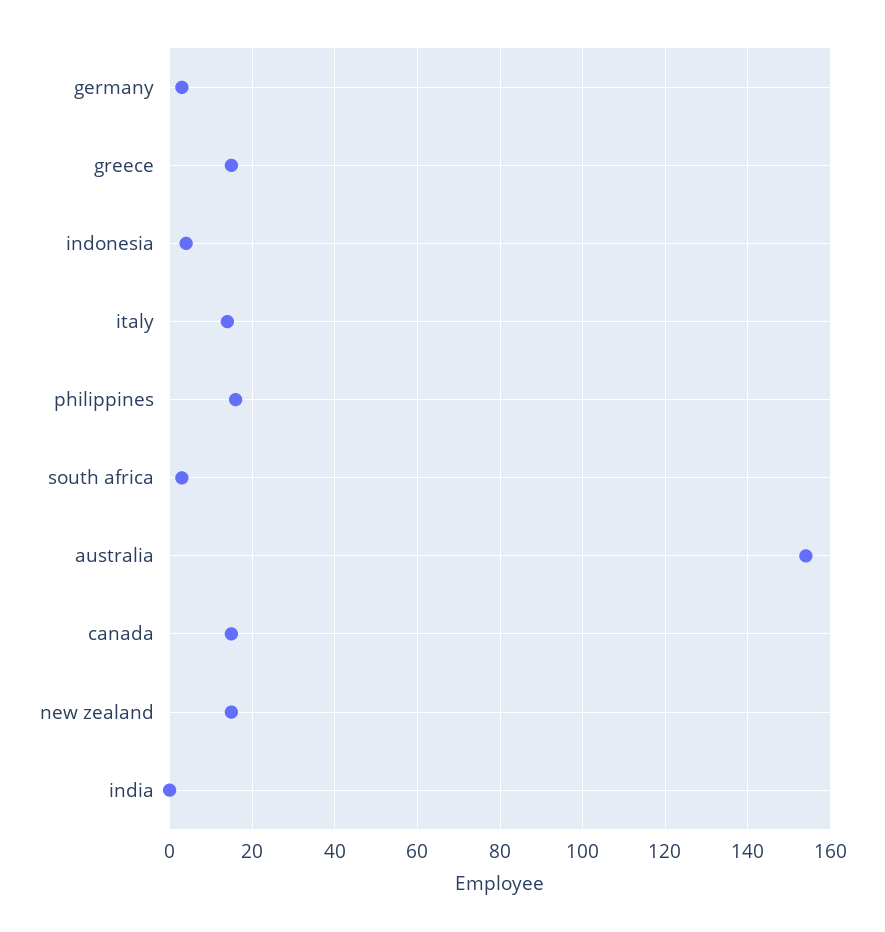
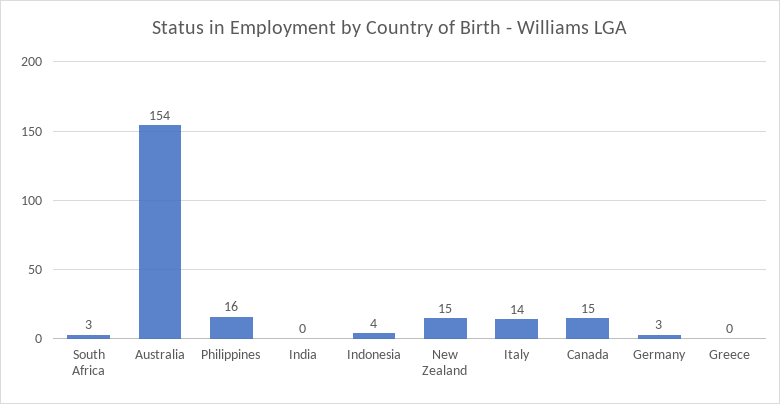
  {
    "germany": 3,
-   "greece": 15,
+   "greece": 0,
    "indonesia": 4,
    "italy": 14,
    "philippines": 16,
    "south africa": 3,
    "australia": 154,
    "canada": 15,
    "new zealand": 15,
    "india": 0
  }

